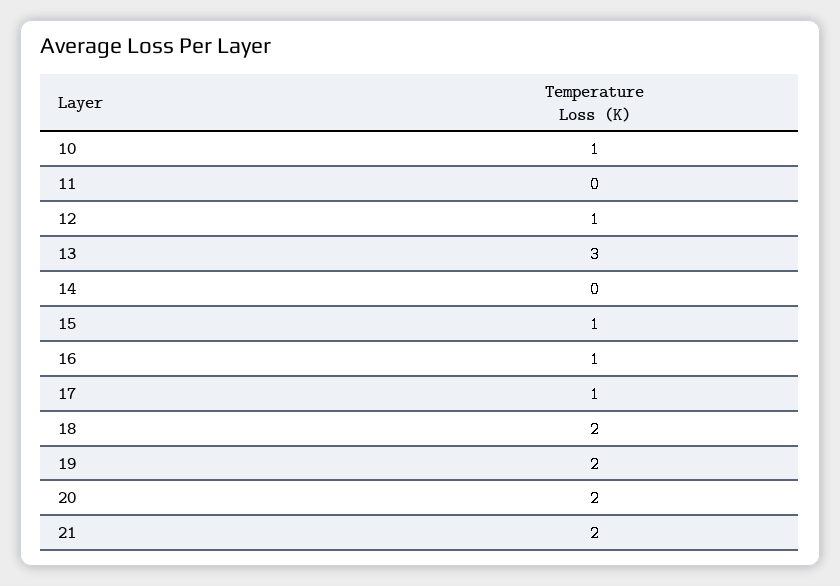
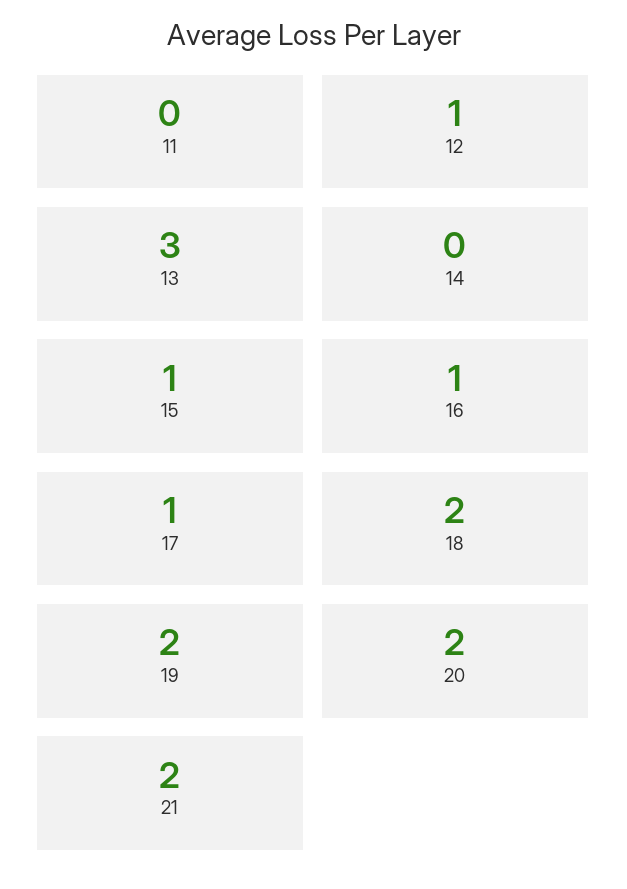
  {
-   "10": 1,
    "11": 0,
    "12": 1,
    "13": 3,
    "14": 0,
    "15": 1,
    "16": 1,
    "17": 1,
    "18": 2,
    "19": 2,
    "20": 2,
    "21": 2
  }

